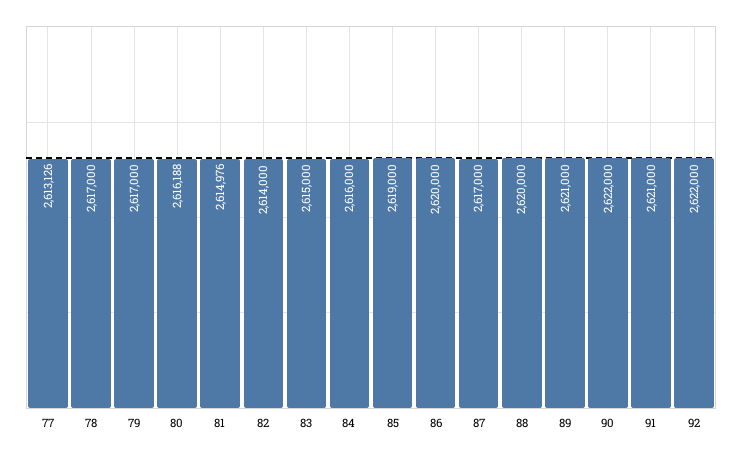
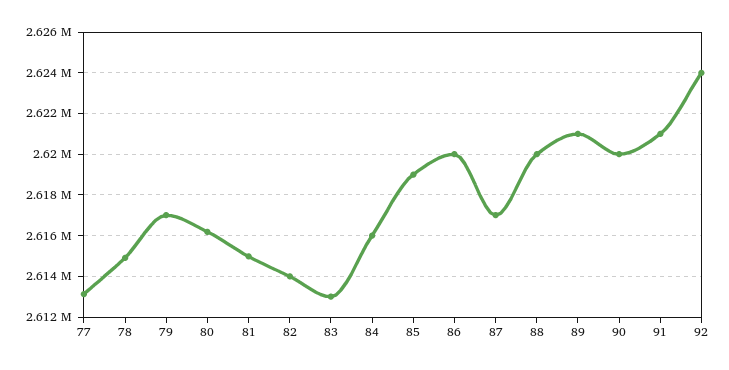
  {
    "77": 2613126,
-   "78": 2617000,
+   "78": 2615000,
    "79": 2617000,
    "80": 2616188,
    "81": 2614976,
    "82": 2614000,
-   "83": 2615000,
+   "83": 2613000,
    "84": 2616000,
    "85": 2619000,
    "86": 2620000,
    "87": 2617000,
    "88": 2620000,
    "89": 2621000,
-   "90": 2622000,
+   "90": 2620000,
    "91": 2621000,
-   "92": 2622000
+   "92": 2624000
  }

